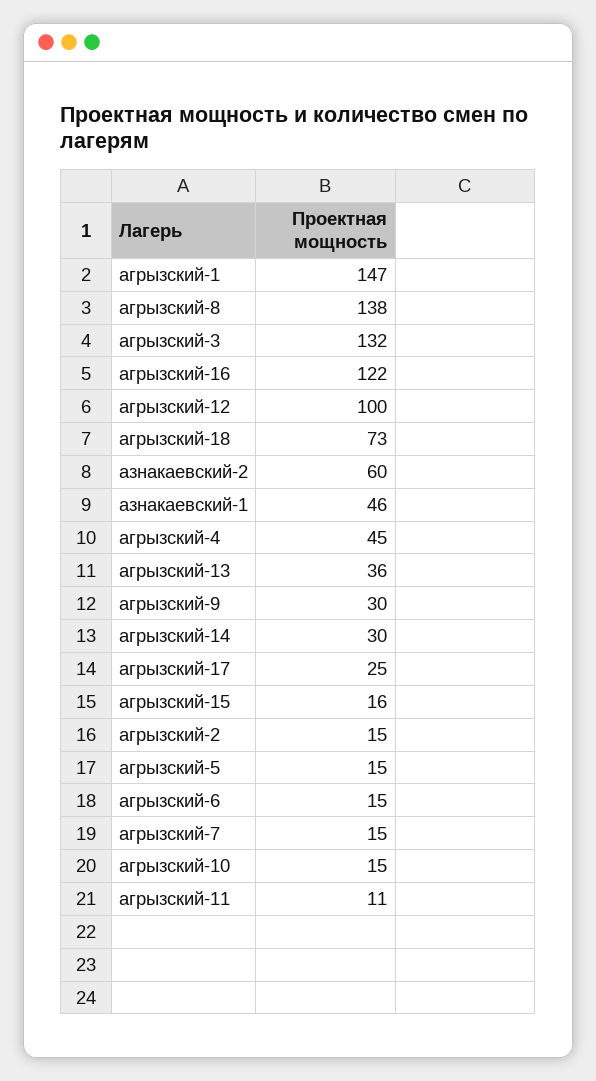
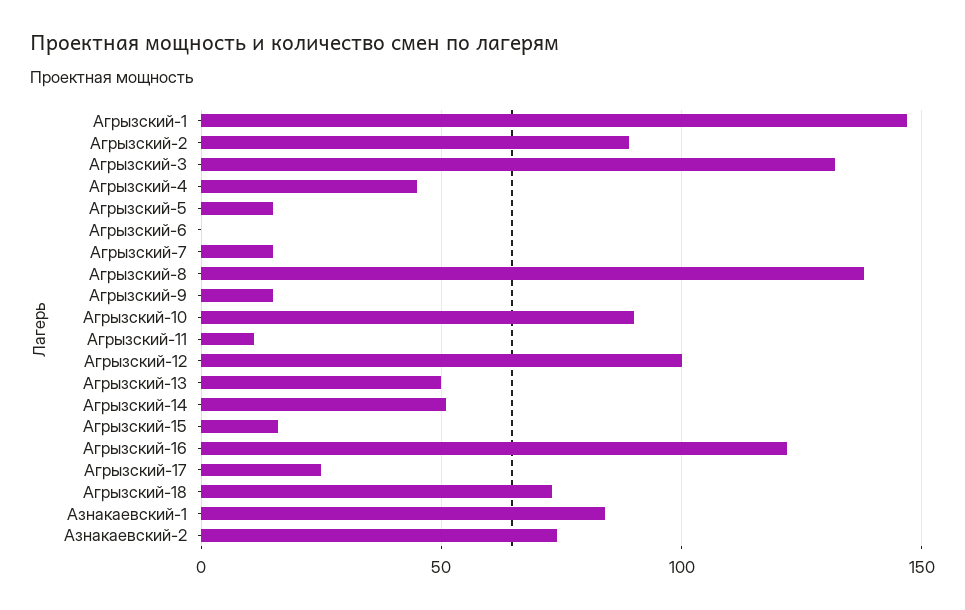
  {
    "агрызский-1": 147,
    "агрызский-8": 138,
    "агрызский-3": 132,
    "агрызский-16": 122,
    "агрызский-12": 100,
    "агрызский-18": 73,
-   "азнакаевский-2": 60,
+   "азнакаевский-2": 75,
-   "азнакаевский-1": 46,
+   "азнакаевский-1": 85,
    "агрызский-4": 45,
-   "агрызский-13": 36,
+   "агрызский-13": 50,
-   "агрызский-9": 30,
+   "агрызский-9": 15,
-   "агрызский-14": 30,
+   "агрызский-14": 50,
    "агрызский-17": 25,
    "агрызский-15": 16,
-   "агрызский-2": 15,
+   "агрызский-2": 90,
    "агрызский-5": 15,
-   "агрызский-6": 15,
+   "агрызский-6": 0,
    "агрызский-7": 15,
-   "агрызский-10": 15,
+   "агрызский-10": 90,
    "агрызский-11": 11
  }

